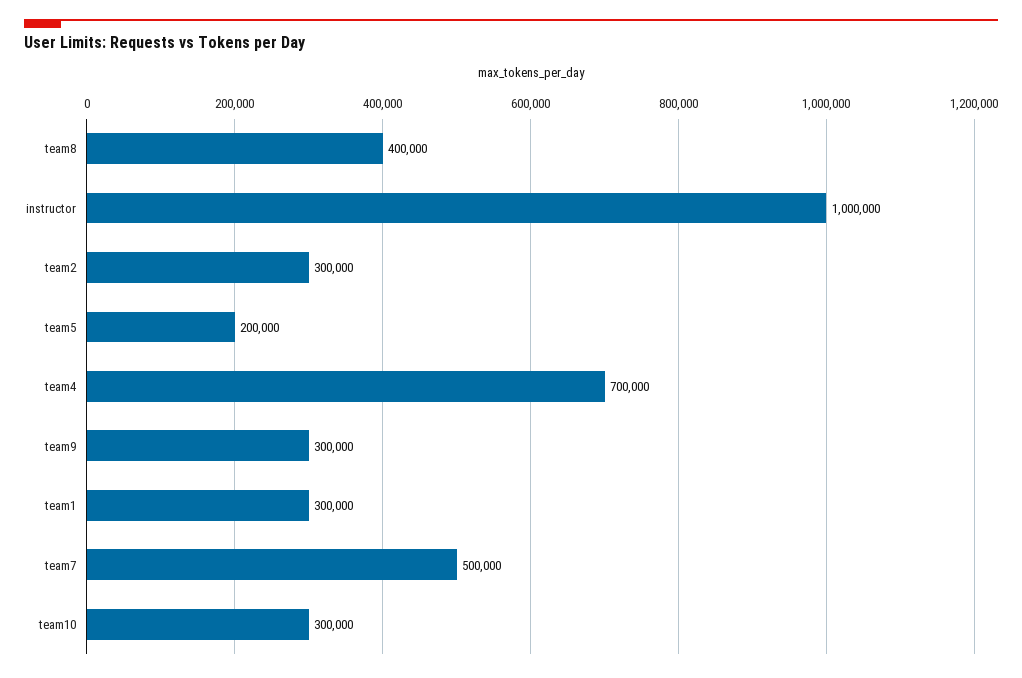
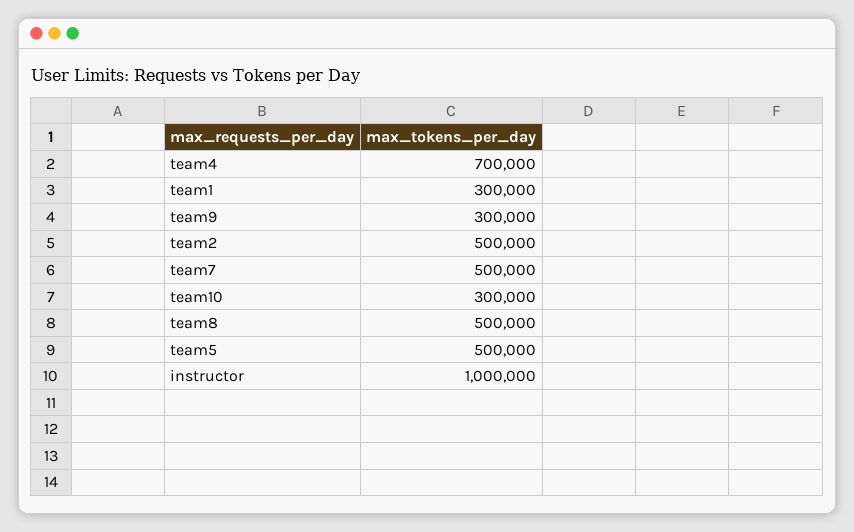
  {
-   "team8": 400000,
+   "team8": 500000,
    "instructor": 1000000,
-   "team2": 300000,
+   "team2": 500000,
-   "team5": 200000,
+   "team5": 500000,
    "team4": 700000,
    "team9": 300000,
    "team1": 300000,
    "team7": 500000,
    "team10": 300000
  }

